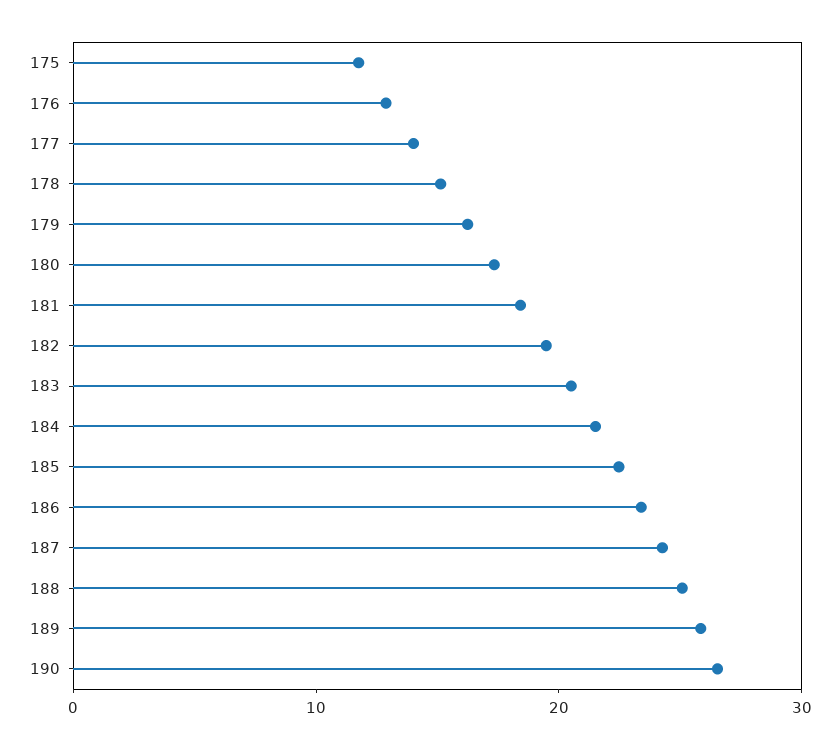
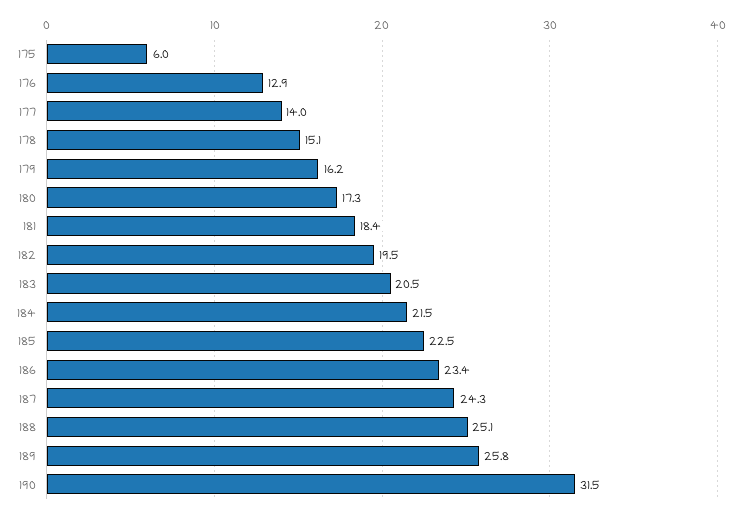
  {
-   "175": 12,
+   "175": 6,
    "176": 12.9,
    "177": 14,
    "178": 15.1,
    "179": 16.2,
    "180": 17.3,
    "181": 18.4,
    "182": 19.5,
    "183": 20.5,
    "184": 21.5,
    "185": 22.5,
    "186": 23.4,
    "187": 24.3,
    "188": 25.1,
    "189": 25.8,
-   "190": 26
+   "190": 31.5
  }

